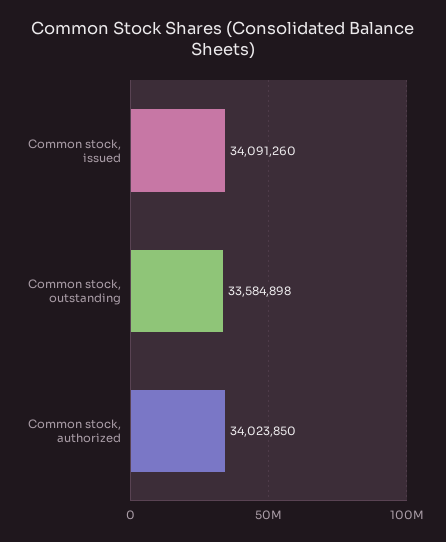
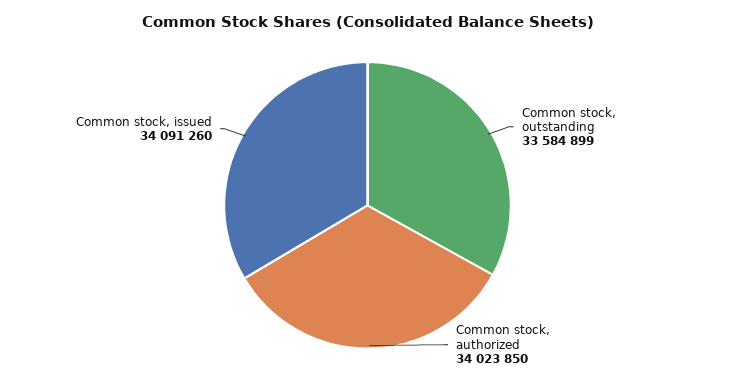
  {
    "Common stock, issued": 34091260,
-   "Common stock, outstanding": 33584898,
+   "Common stock, outstanding": 33584899,
    "Common stock, authorized": 34023850
  }

